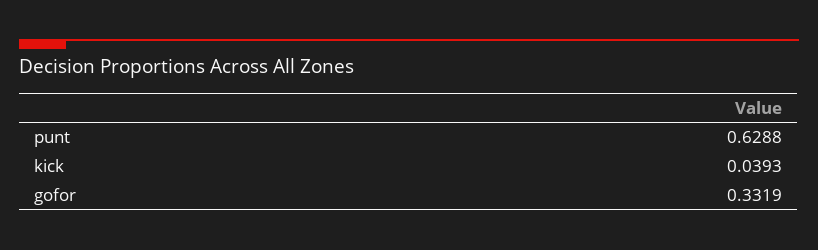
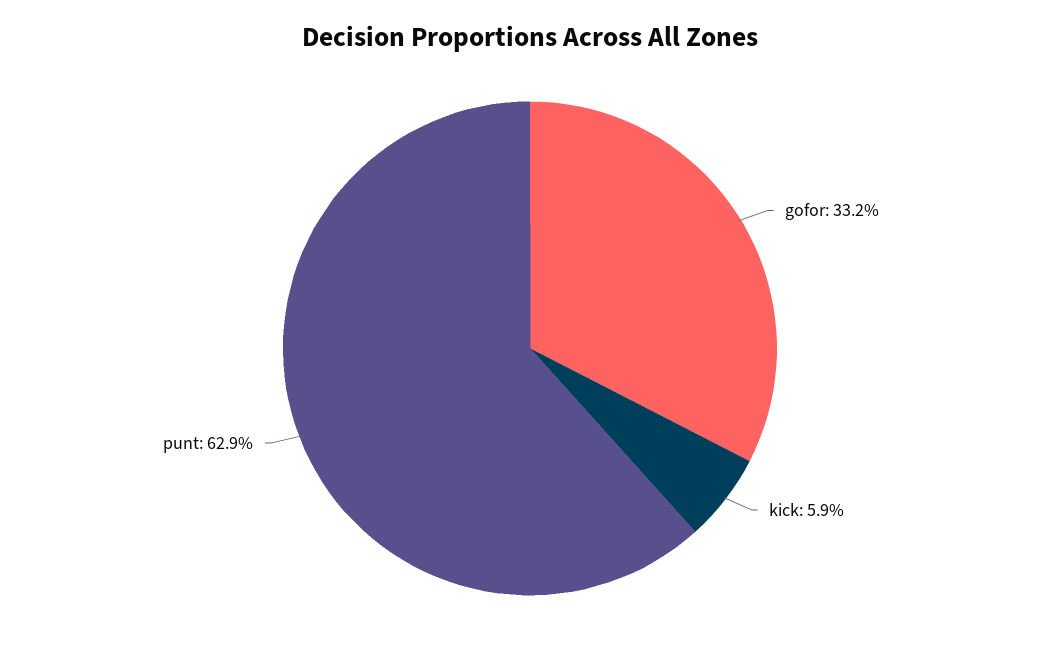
  {
    "punt": 0.6288,
-   "kick": 0.0393,
+   "kick": 0.059,
    "gofor": 0.3319
  }

